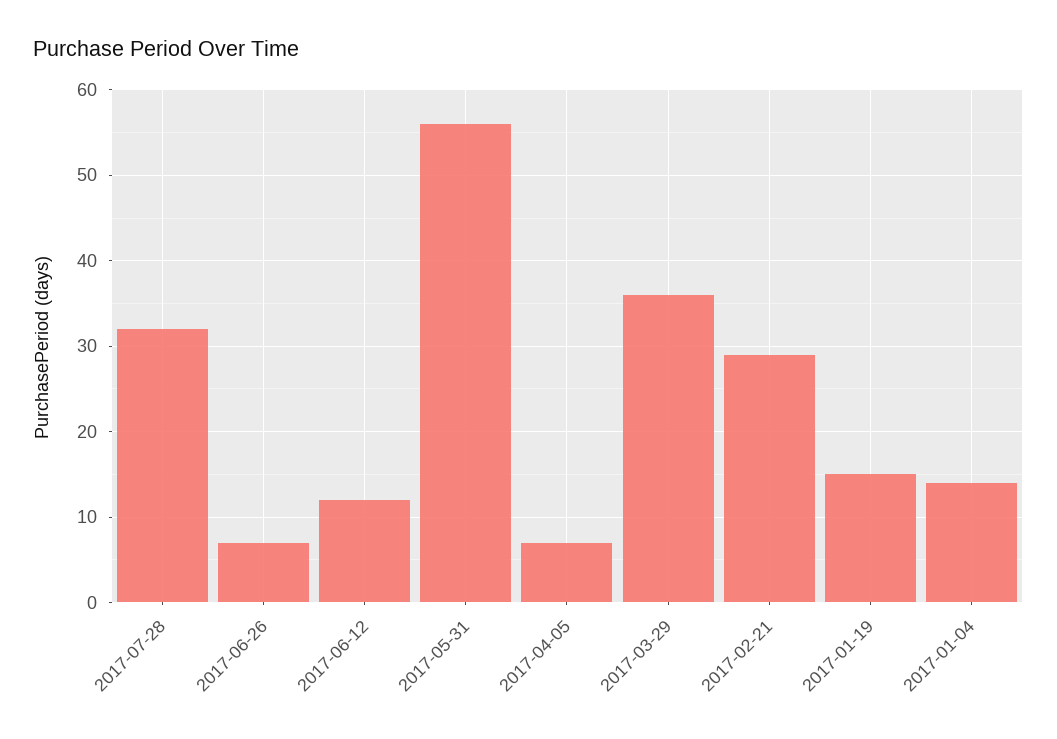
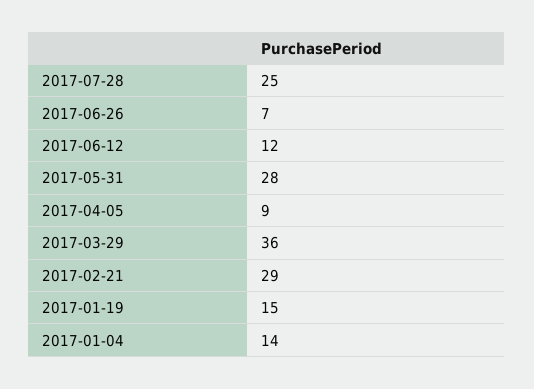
  {
-   "2017-07-28": 32,
+   "2017-07-28": 25,
    "2017-06-26": 7,
    "2017-06-12": 12,
-   "2017-05-31": 56,
+   "2017-05-31": 28,
-   "2017-04-05": 7,
+   "2017-04-05": 9,
    "2017-03-29": 36,
    "2017-02-21": 29,
    "2017-01-19": 15,
    "2017-01-04": 14
  }

